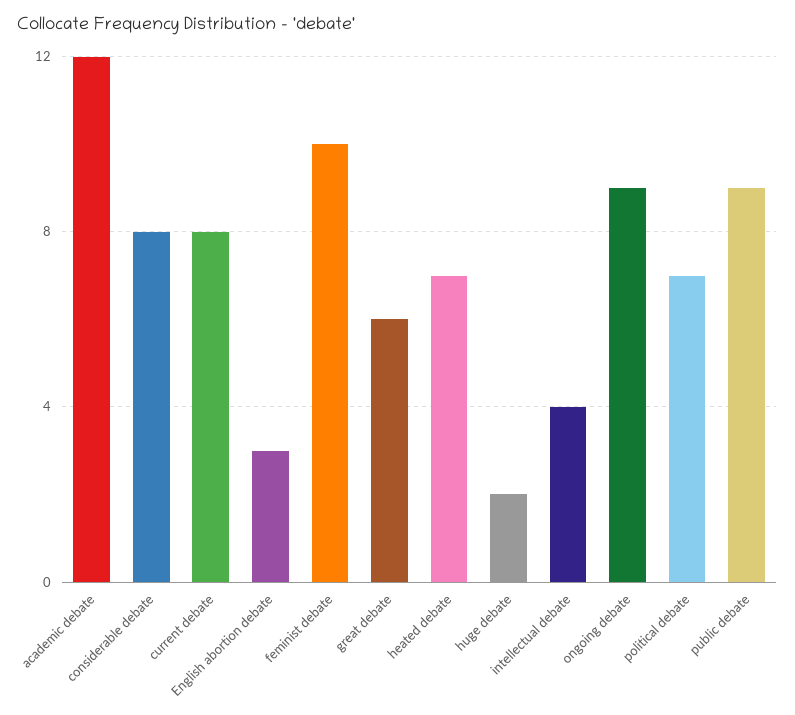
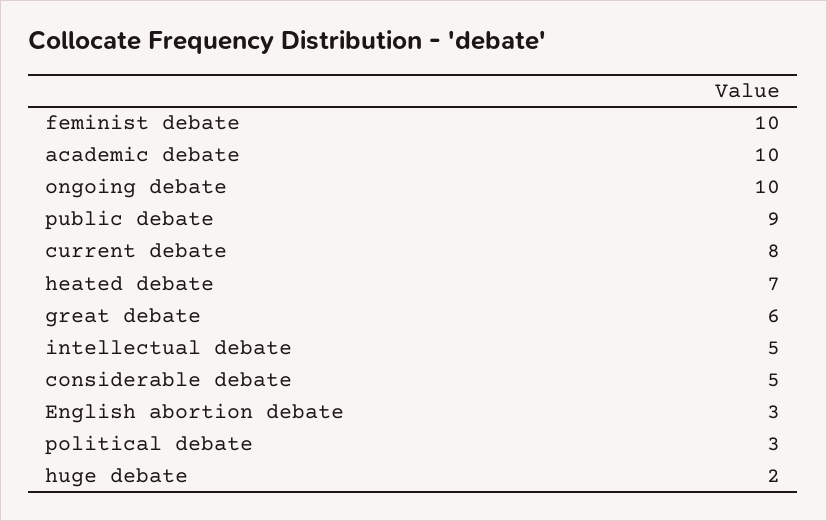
  {
-   "academic debate": 12,
+   "academic debate": 10,
-   "considerable debate": 8,
+   "considerable debate": 5,
    "current debate": 8,
    "English abortion debate": 3,
    "feminist debate": 10,
    "great debate": 6,
    "heated debate": 7,
    "huge debate": 2,
-   "intellectual debate": 4,
+   "intellectual debate": 5,
-   "ongoing debate": 9,
+   "ongoing debate": 10,
-   "political debate": 7,
+   "political debate": 3,
    "public debate": 9
  }

